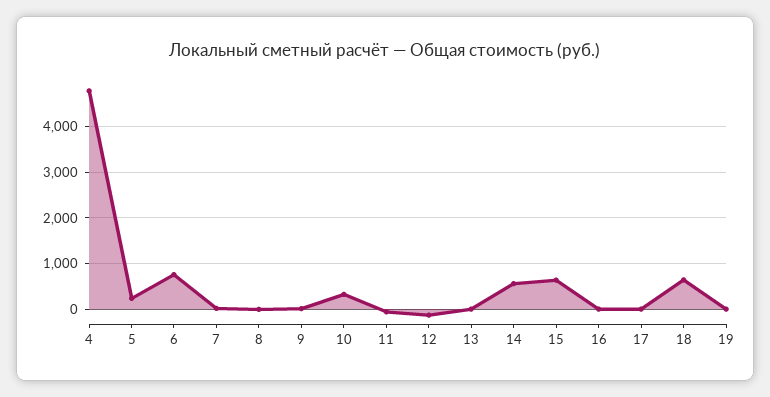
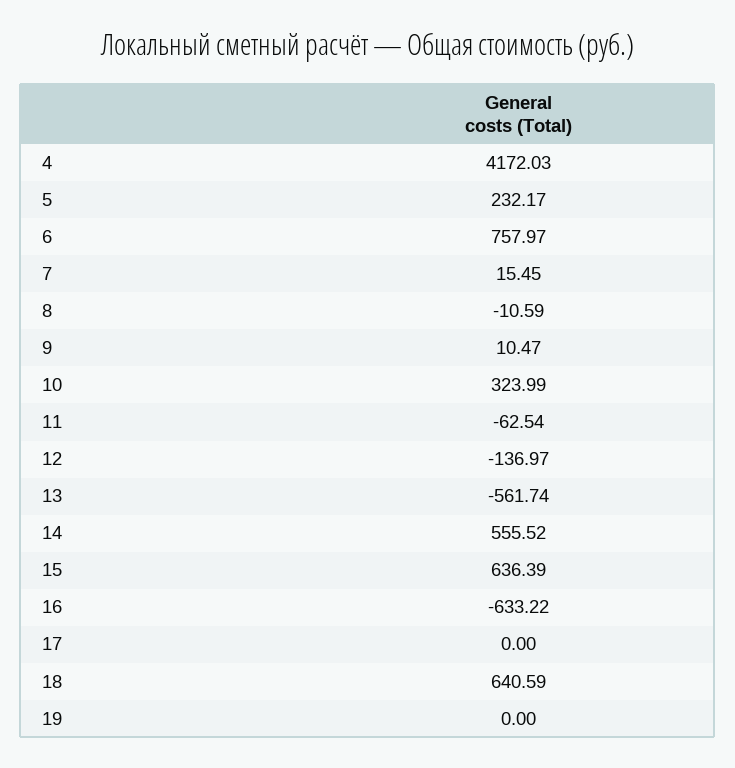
  {
-   "4": 4800,
+   "4": 4172.03,
    "5": 232.17,
    "6": 757.97,
    "7": 15.45,
    "8": -10.59,
    "9": 10.47,
    "10": 323.99,
    "11": -62.54,
    "12": -136.97,
-   "13": 0,
+   "13": -561.74,
    "14": 555.52,
    "15": 636.39,
-   "16": 0,
+   "16": -633.22,
    "17": 0,
    "18": 640.59,
    "19": 0
  }

